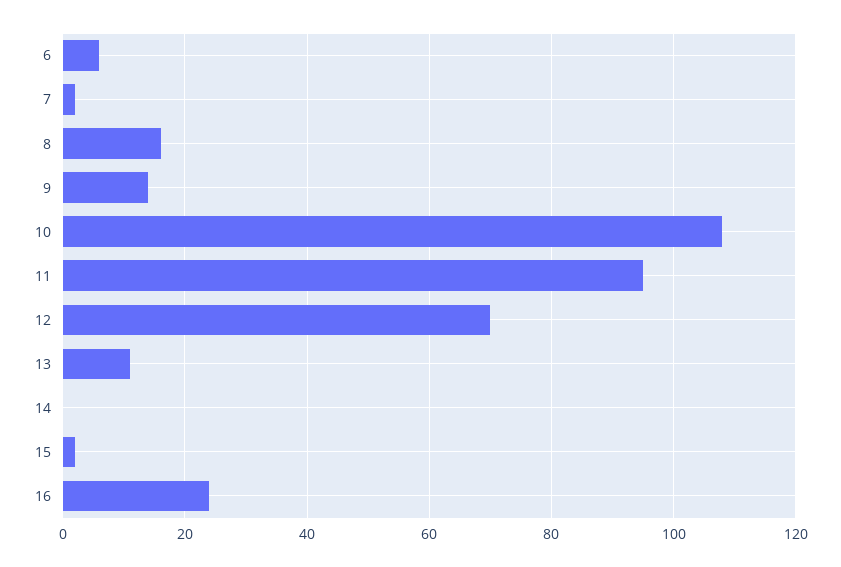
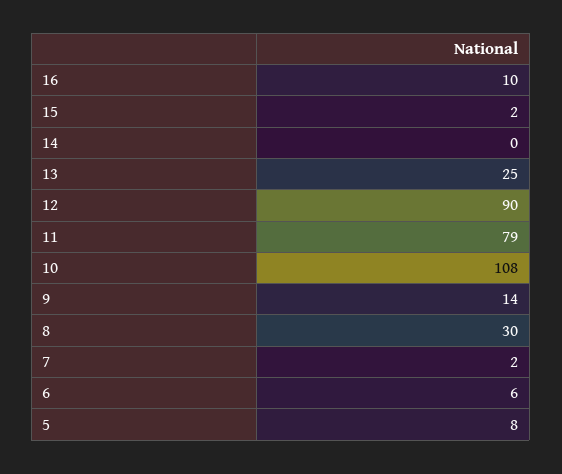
  {
    "6": 6,
    "7": 2,
-   "8": 15,
+   "8": 30,
    "9": 14,
    "10": 108,
-   "11": 95,
+   "11": 79,
-   "12": 70,
+   "12": 90,
-   "13": 10,
+   "13": 25,
    "14": 0,
    "15": 2,
-   "16": 25
+   "16": 10,
+   "5": 8
  }

